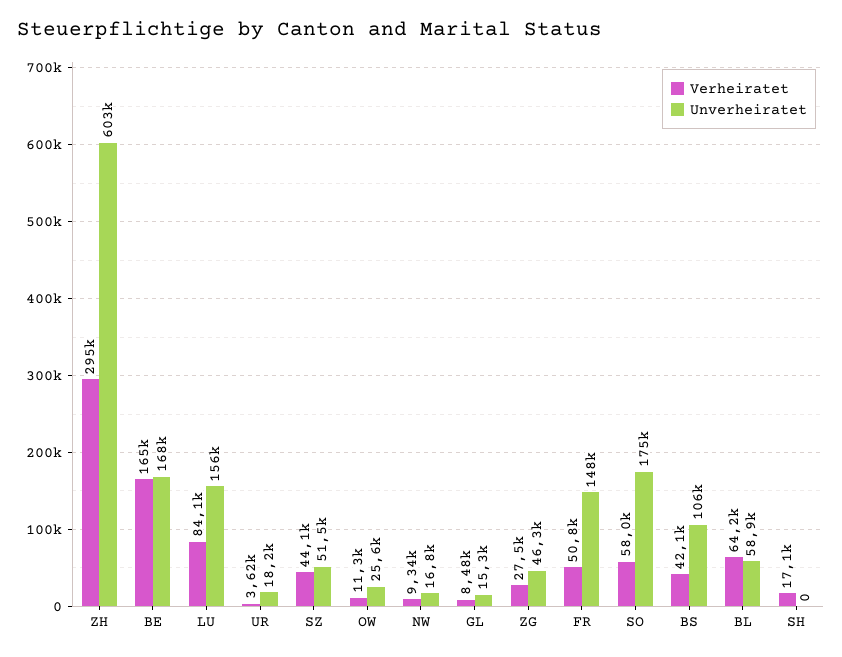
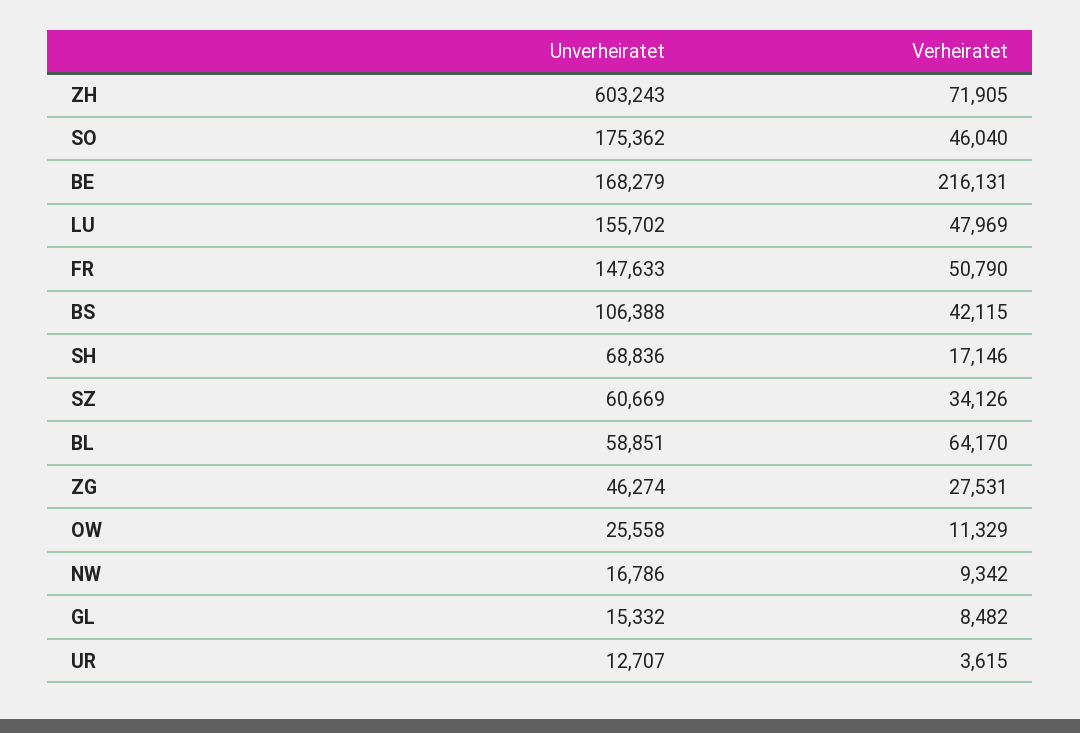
  {
    "Verheiratet": {
-     "ZH": 295000,
+     "ZH": 71905,
-     "BE": 165000,
+     "BE": 216131,
-     "LU": 84100,
+     "LU": 47969,
      "UR": 3615,
-     "SZ": 44100,
+     "SZ": 34126,
      "OW": 11329,
      "NW": 9342,
      "GL": 8482,
      "ZG": 27531,
      "FR": 50790,
-     "SO": 58000,
+     "SO": 46040,
      "BS": 42115,
      "BL": 64170,
      "SH": 17146
    },
    "Unverheiratet": {
      "ZH": 603243,
      "BE": 168279,
      "LU": 155702,
-     "UR": 18200,
+     "UR": 12707,
-     "SZ": 51500,
+     "SZ": 60669,
      "OW": 25558,
      "NW": 16786,
      "GL": 15332,
      "ZG": 46274,
      "FR": 147633,
      "SO": 175362,
      "BS": 106388,
      "BL": 58851,
-     "SH": 0
+     "SH": 68836
    }
  }

